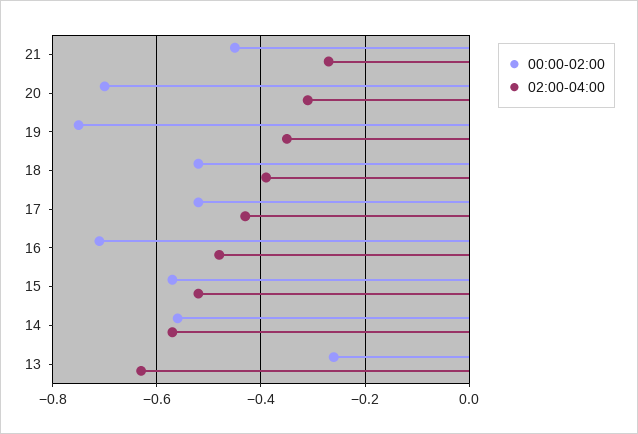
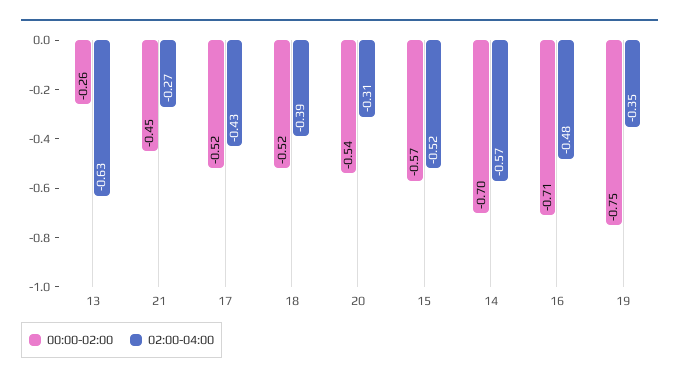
  {
    "00:00-02:00": {
      "21": -0.45,
-     "20": -0.7,
+     "20": -0.54,
      "19": -0.75,
      "18": -0.52,
      "17": -0.52,
      "16": -0.71,
      "15": -0.57,
-     "14": -0.55,
+     "14": -0.7,
      "13": -0.26
    },
    "02:00-04:00": {
      "21": -0.27,
      "20": -0.31,
      "19": -0.35,
      "18": -0.39,
      "17": -0.43,
      "16": -0.48,
      "15": -0.52,
      "14": -0.57,
      "13": -0.63
    }
  }

